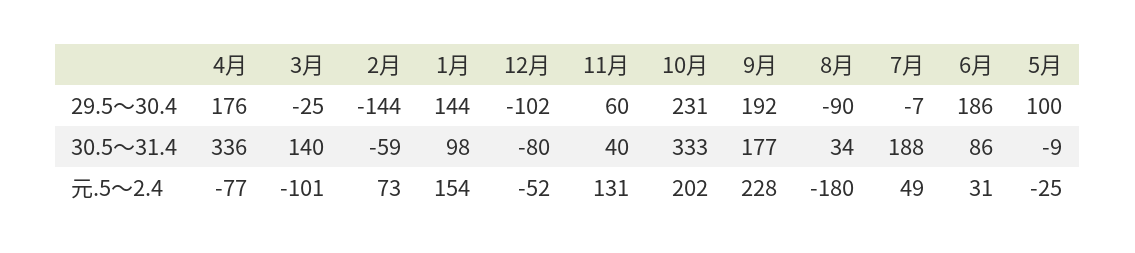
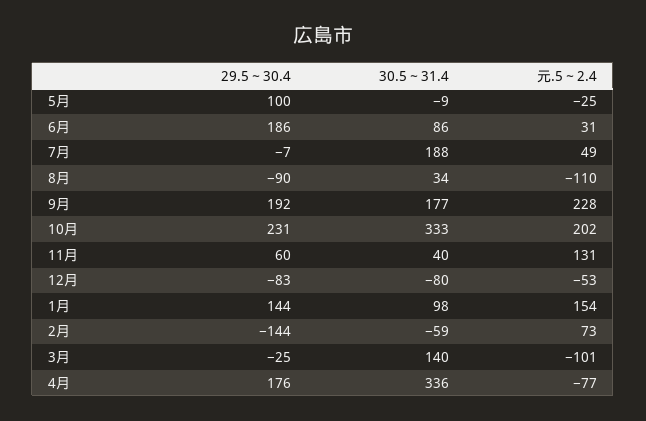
  {
    "4月": {
      "29.5～30.4": 176,
      "30.5～31.4": 336,
      "元.5～2.4": -77
    },
    "3月": {
      "29.5～30.4": -25,
      "30.5～31.4": 140,
      "元.5～2.4": -101
    },
    "2月": {
      "29.5～30.4": -144,
      "30.5～31.4": -59,
      "元.5～2.4": 73
    },
    "1月": {
      "29.5～30.4": 144,
      "30.5～31.4": 98,
      "元.5～2.4": 154
    },
    "12月": {
-     "29.5～30.4": -102,
+     "29.5～30.4": -83,
      "30.5～31.4": -80,
-     "元.5～2.4": -52
+     "元.5～2.4": -53
    },
    "11月": {
      "29.5～30.4": 60,
      "30.5～31.4": 40,
      "元.5～2.4": 131
    },
    "10月": {
      "29.5～30.4": 231,
      "30.5～31.4": 333,
      "元.5～2.4": 202
    },
    "9月": {
      "29.5～30.4": 192,
      "30.5～31.4": 177,
      "元.5～2.4": 228
    },
    "8月": {
      "29.5～30.4": -90,
      "30.5～31.4": 34,
-     "元.5～2.4": -180
+     "元.5～2.4": -110
    },
    "7月": {
      "29.5～30.4": -7,
      "30.5～31.4": 188,
      "元.5～2.4": 49
    },
    "6月": {
      "29.5～30.4": 186,
      "30.5～31.4": 86,
      "元.5～2.4": 31
    },
    "5月": {
      "29.5～30.4": 100,
      "30.5～31.4": -9,
      "元.5～2.4": -25
    }
  }

